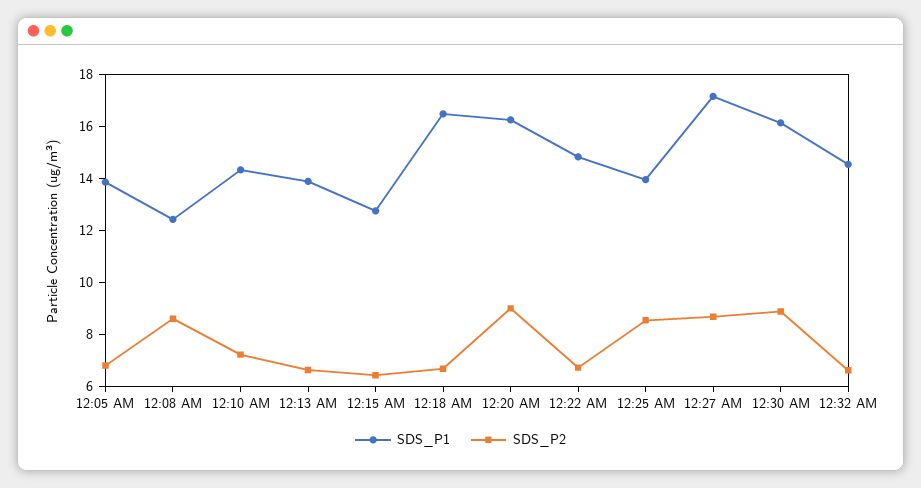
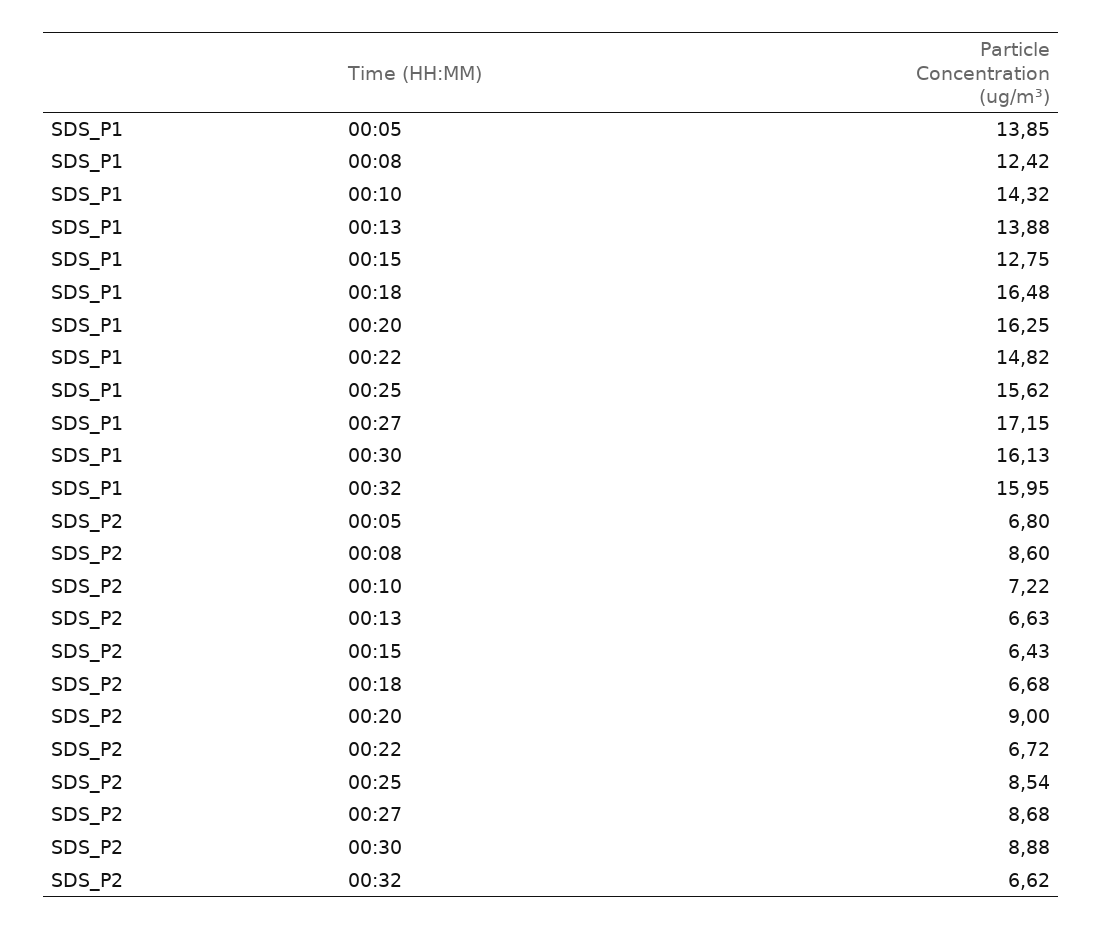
  {
    "SDS_P1": {
      "12:05 AM": 13.85,
      "12:08 AM": 12.42,
      "12:10 AM": 14.32,
      "12:13 AM": 13.88,
      "12:15 AM": 12.75,
      "12:18 AM": 16.48,
      "12:20 AM": 16.25,
      "12:22 AM": 14.82,
-     "12:25 AM": 14,
+     "12:25 AM": 15.62,
      "12:27 AM": 17.15,
      "12:30 AM": 16.13,
-     "12:32 AM": 14.5
+     "12:32 AM": 15.95
    },
    "SDS_P2": {
      "12:05 AM": 6.8,
      "12:08 AM": 8.6,
      "12:10 AM": 7.22,
      "12:13 AM": 6.63,
      "12:15 AM": 6.43,
      "12:18 AM": 6.68,
      "12:20 AM": 9,
      "12:22 AM": 6.72,
      "12:25 AM": 8.54,
      "12:27 AM": 8.68,
      "12:30 AM": 8.88,
      "12:32 AM": 6.62
    }
  }

